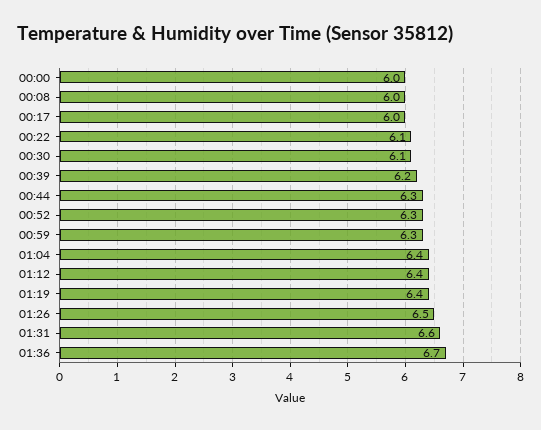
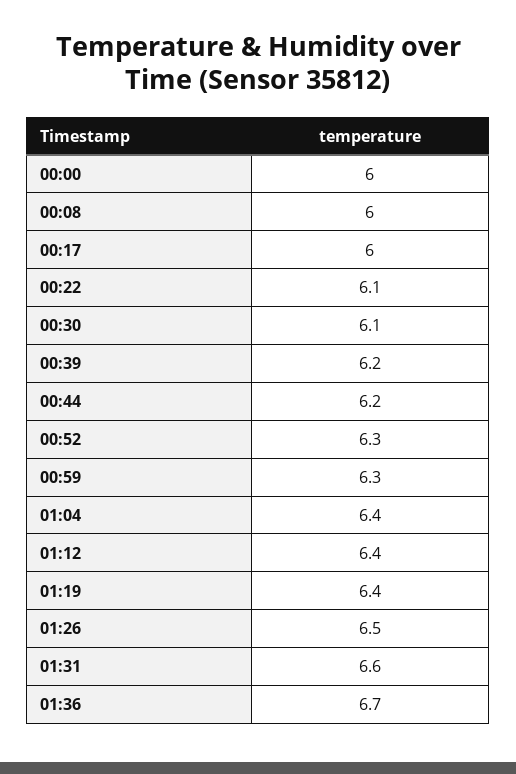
  {
    "00:00": 6,
    "00:08": 6,
    "00:17": 6,
    "00:22": 6.1,
    "00:30": 6.1,
    "00:39": 6.2,
-   "00:44": 6.3,
+   "00:44": 6.2,
    "00:52": 6.3,
    "00:59": 6.3,
    "01:04": 6.4,
    "01:12": 6.4,
    "01:19": 6.4,
    "01:26": 6.5,
    "01:31": 6.6,
    "01:36": 6.7
  }

